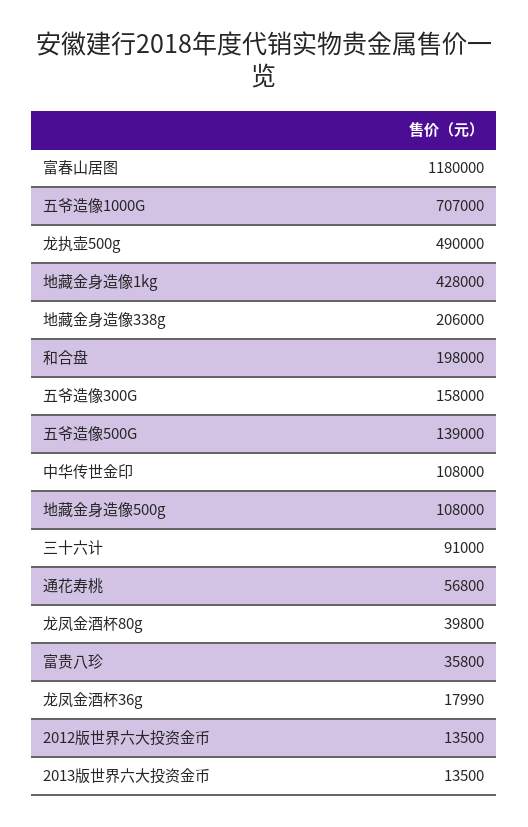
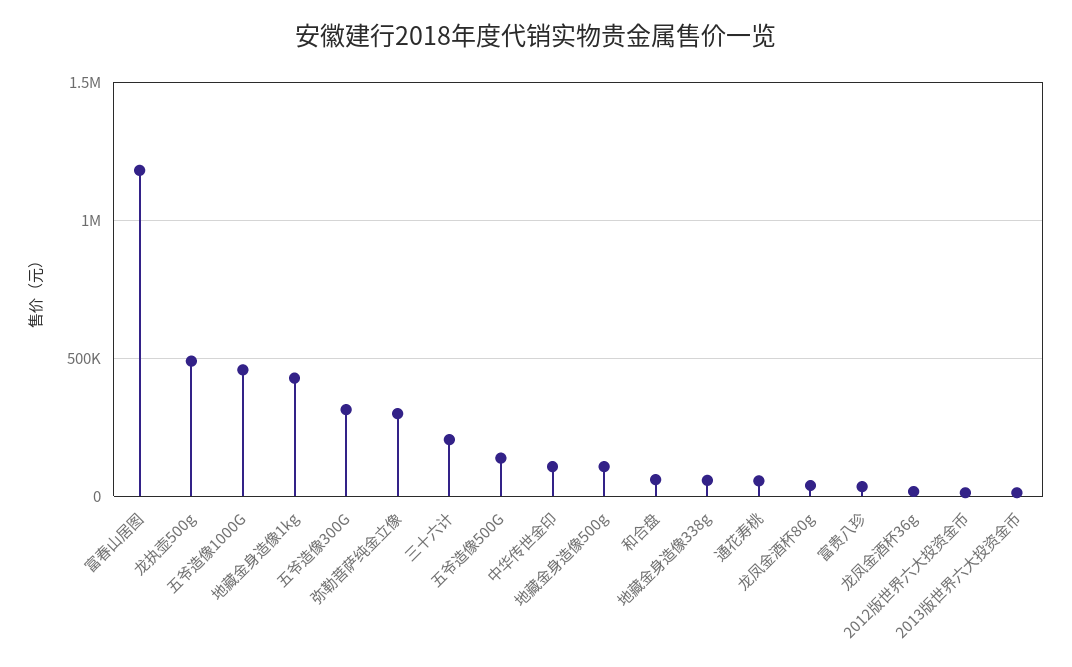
  {
    "富春山居图": 1180000,
-   "五爷造像1000G": 707000,
+   "五爷造像1000G": 450000,
    "龙执壶500g": 490000,
    "地藏金身造像1kg": 428000,
-   "地藏金身造像338g": 206000,
+   "地藏金身造像338g": 50000,
-   "和合盘": 198000,
+   "和合盘": 50000,
-   "五爷造像300G": 158000,
+   "五爷造像300G": 300000,
    "五爷造像500G": 139000,
    "中华传世金印": 108000,
    "地藏金身造像500g": 108000,
-   "三十六计": 91000,
+   "三十六计": 200000,
    "通花寿桃": 56800,
    "龙凤金酒杯80g": 39800,
    "富贵八珍": 35800,
    "龙凤金酒杯36g": 17990,
    "2012版世界六大投资金币": 13500,
-   "2013版世界六大投资金币": 13500
+   "2013版世界六大投资金币": 13500,
+   "弥勒菩萨纯金立像": 300000
  }

